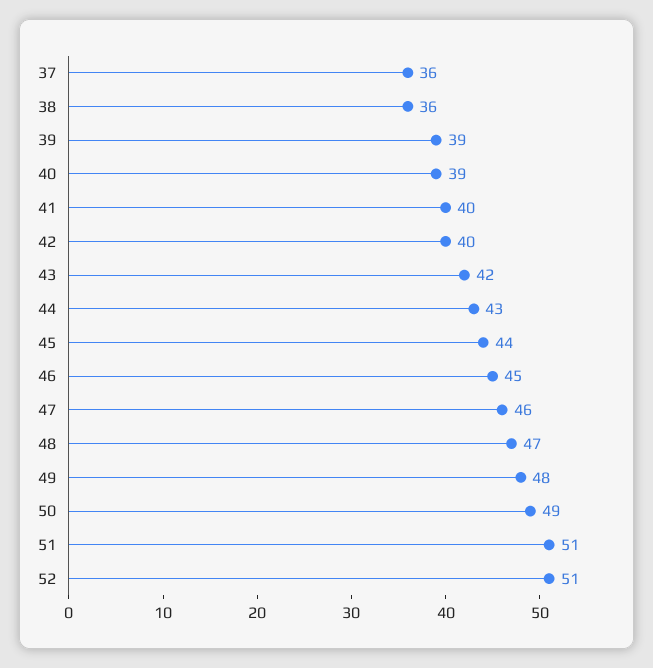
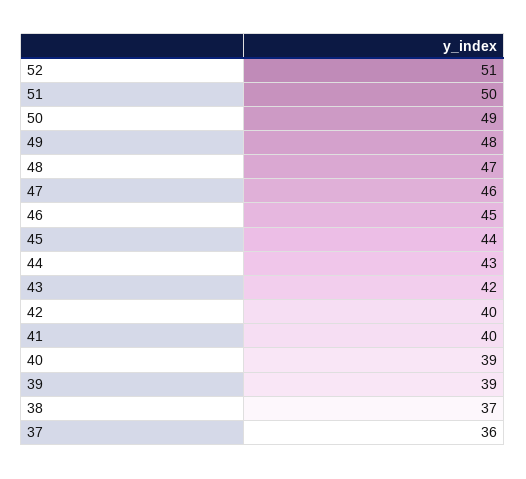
  {
    "37": 36,
-   "38": 36,
+   "38": 37,
    "39": 39,
    "40": 39,
    "41": 40,
    "42": 40,
    "43": 42,
    "44": 43,
    "45": 44,
    "46": 45,
    "47": 46,
    "48": 47,
    "49": 48,
    "50": 49,
-   "51": 51,
+   "51": 50,
    "52": 51
  }

